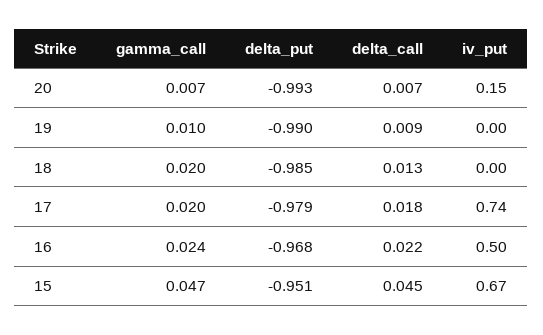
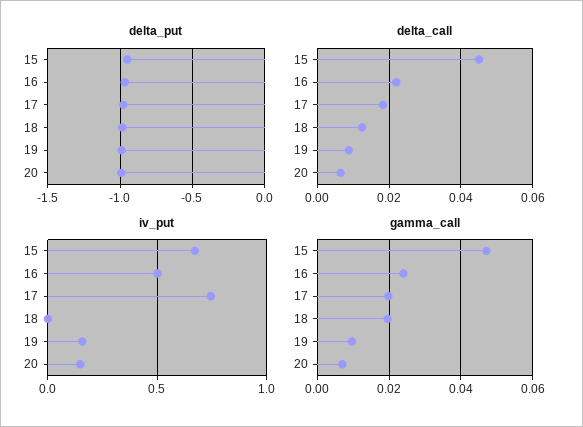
  {
    "gamma_call": {
      "20": 0.007,
      "19": 0.01,
      "18": 0.02,
      "17": 0.02,
      "16": 0.024,
      "15": 0.047
    },
    "delta_put": {
      "20": -0.993,
      "19": -0.99,
      "18": -0.985,
      "17": -0.979,
      "16": -0.968,
      "15": -0.951
    },
    "delta_call": {
      "20": 0.007,
      "19": 0.009,
      "18": 0.013,
      "17": 0.018,
      "16": 0.022,
      "15": 0.045
    },
    "iv_put": {
      "20": 0.15,
-     "19": 0,
+     "19": 0.15,
      "18": 0,
      "17": 0.74,
      "16": 0.5,
      "15": 0.67
    }
  }

